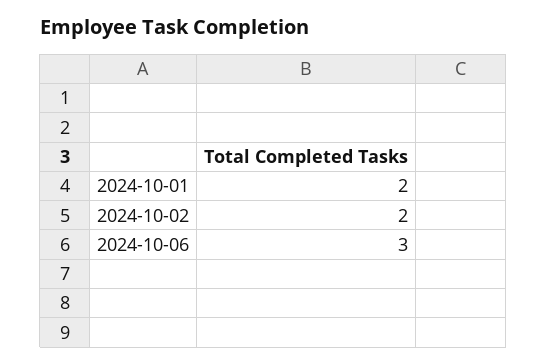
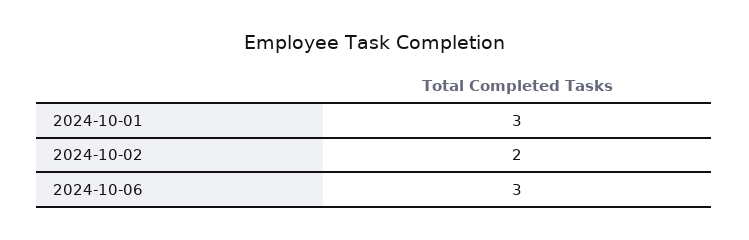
  {
-   "2024-10-01": 2,
+   "2024-10-01": 3,
    "2024-10-02": 2,
    "2024-10-06": 3
  }

